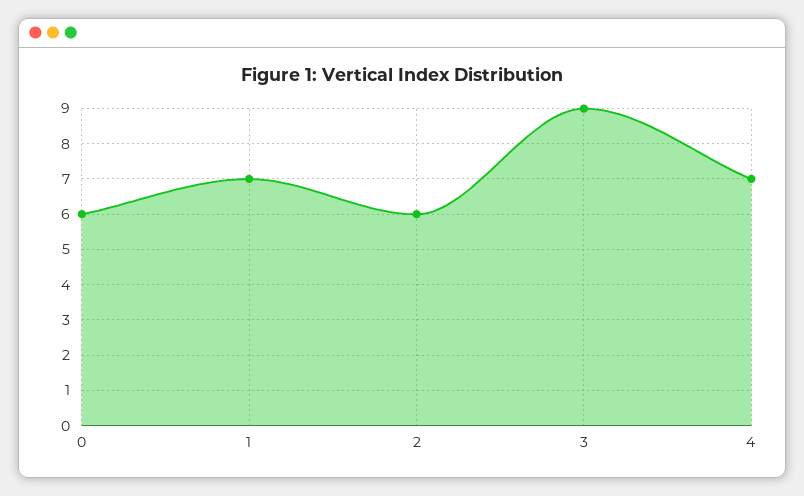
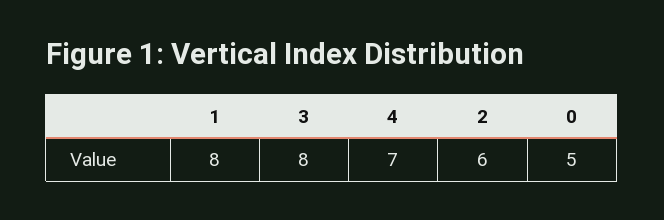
  {
-   "0": 6,
+   "0": 5,
-   "1": 7,
+   "1": 8,
    "2": 6,
-   "3": 9,
+   "3": 8,
    "4": 7
  }

